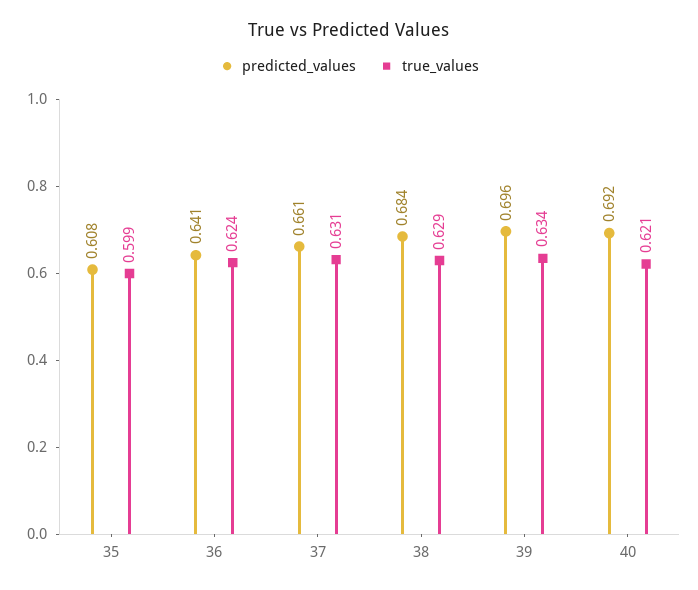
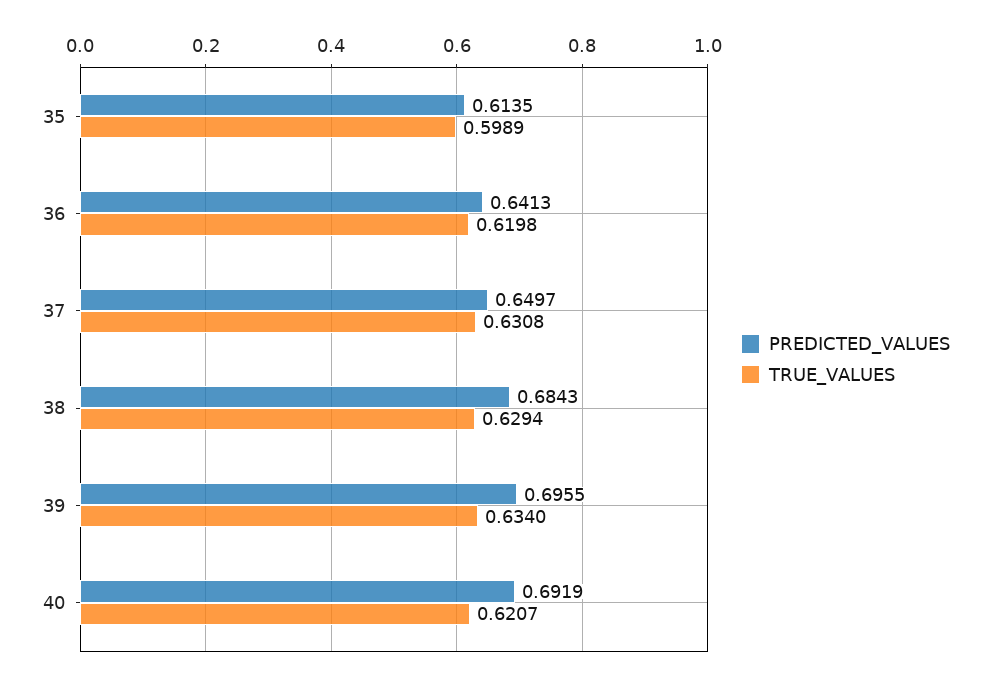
  {
    "predicted_values": {
-     "35": 0.608,
+     "35": 0.6135,
      "36": 0.6413,
-     "37": 0.661,
+     "37": 0.6497,
      "38": 0.6843,
      "39": 0.6955,
      "40": 0.6919
    },
    "true_values": {
      "35": 0.5989,
-     "36": 0.624,
+     "36": 0.6198,
      "37": 0.6308,
      "38": 0.6294,
      "39": 0.634,
      "40": 0.6207
    }
  }

